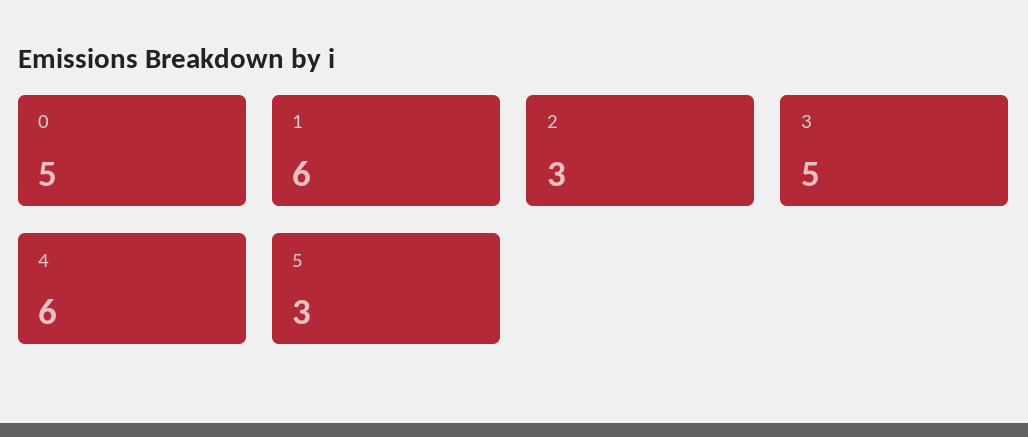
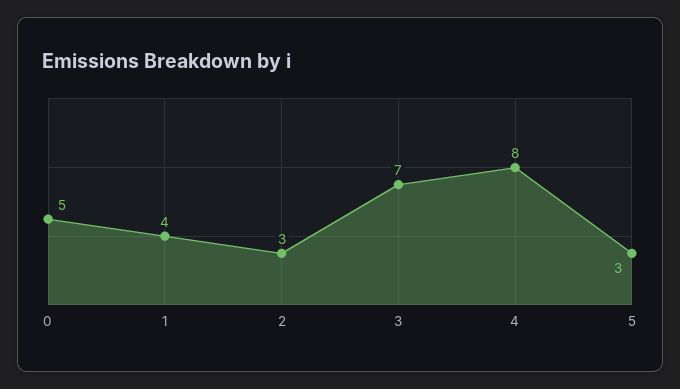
  {
    "0": 5,
-   "1": 6,
+   "1": 4,
    "2": 3,
-   "3": 5,
+   "3": 7,
-   "4": 6,
+   "4": 8,
    "5": 3
  }

